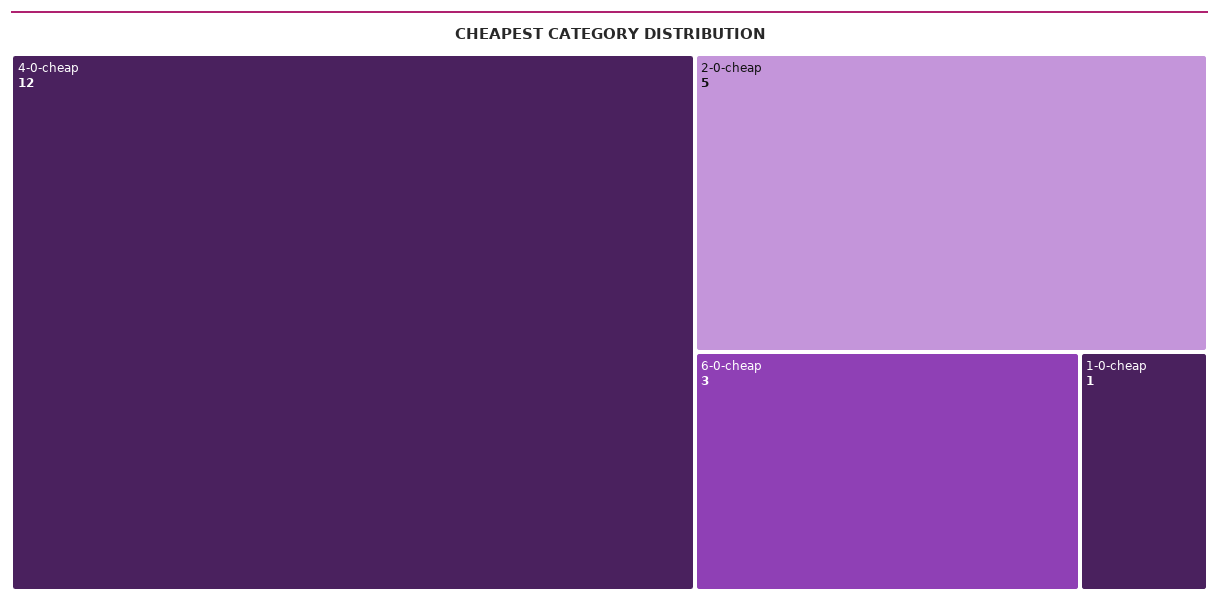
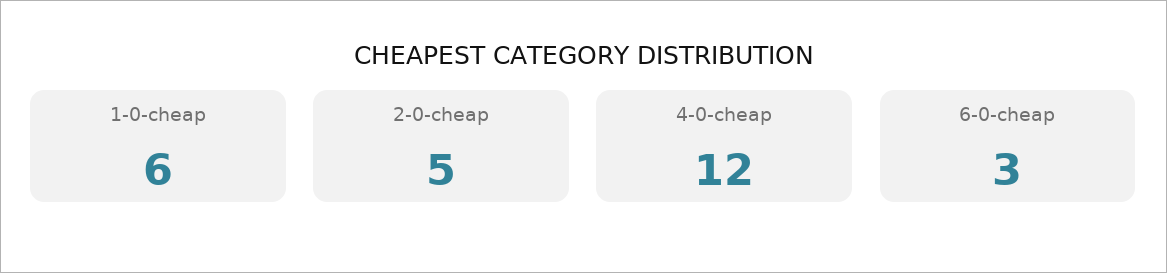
  {
    "4-0-cheap": 12,
    "2-0-cheap": 5,
    "6-0-cheap": 3,
-   "1-0-cheap": 1
+   "1-0-cheap": 6
  }

